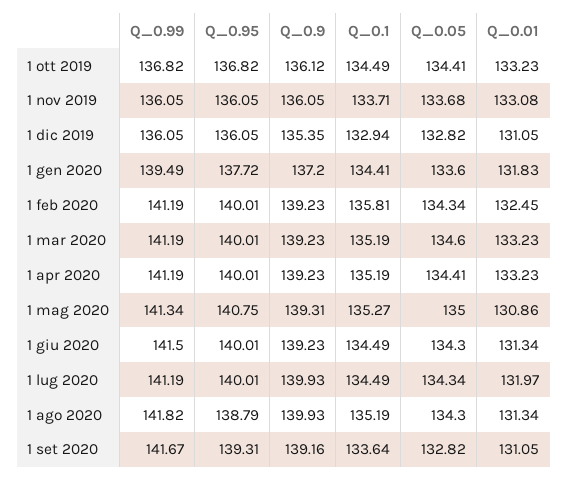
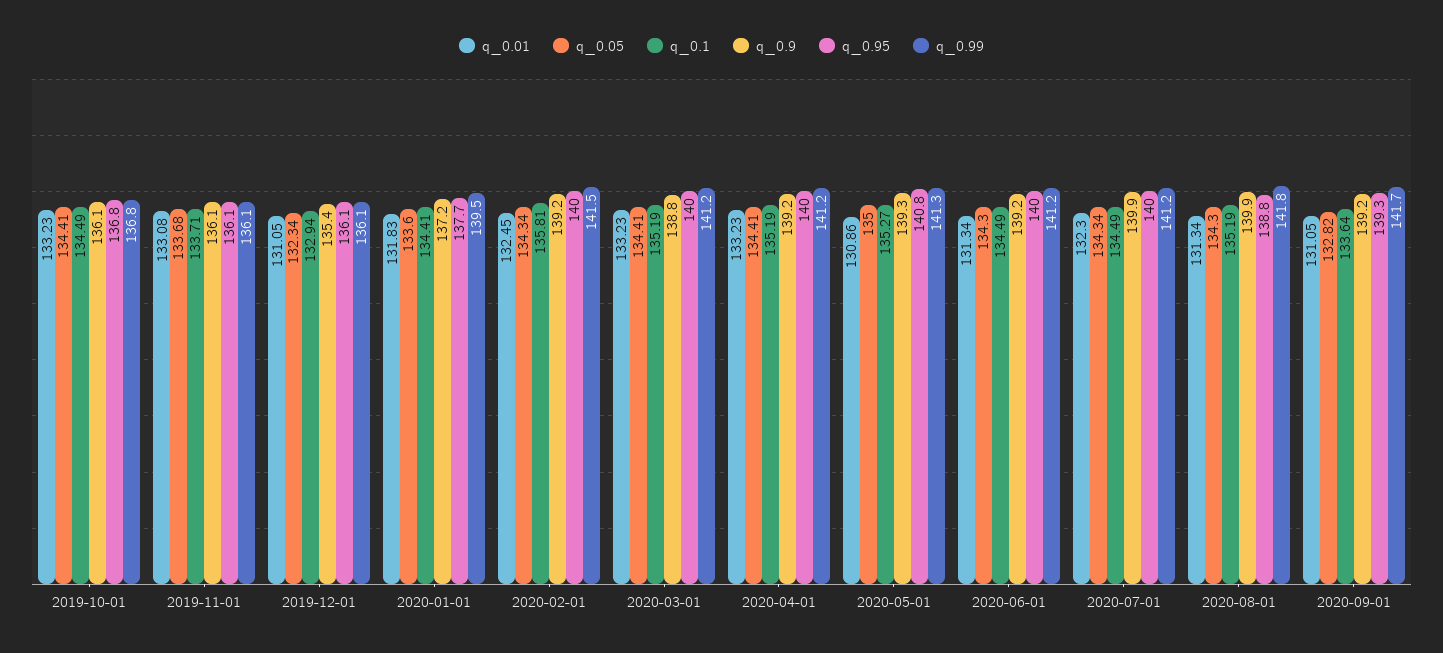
  {
    "Q_0.99": {
      "1 ott 2019": 136.82,
      "1 nov 2019": 136.05,
      "1 dic 2019": 136.05,
      "1 gen 2020": 139.49,
-     "1 feb 2020": 141.19,
+     "1 feb 2020": 141.5,
      "1 mar 2020": 141.19,
      "1 apr 2020": 141.19,
      "1 mag 2020": 141.34,
-     "1 giu 2020": 141.5,
+     "1 giu 2020": 141.2,
      "1 lug 2020": 141.19,
      "1 ago 2020": 141.82,
      "1 set 2020": 141.67
    },
    "Q_0.95": {
      "1 ott 2019": 136.82,
      "1 nov 2019": 136.05,
      "1 dic 2019": 136.05,
      "1 gen 2020": 137.72,
      "1 feb 2020": 140.01,
      "1 mar 2020": 140.01,
      "1 apr 2020": 140.01,
      "1 mag 2020": 140.75,
      "1 giu 2020": 140.01,
      "1 lug 2020": 140.01,
      "1 ago 2020": 138.79,
      "1 set 2020": 139.31
    },
    "Q_0.9": {
      "1 ott 2019": 136.12,
      "1 nov 2019": 136.05,
      "1 dic 2019": 135.35,
      "1 gen 2020": 137.2,
      "1 feb 2020": 139.23,
-     "1 mar 2020": 139.23,
+     "1 mar 2020": 138.8,
      "1 apr 2020": 139.23,
      "1 mag 2020": 139.31,
      "1 giu 2020": 139.23,
      "1 lug 2020": 139.93,
      "1 ago 2020": 139.93,
      "1 set 2020": 139.16
    },
    "Q_0.1": {
      "1 ott 2019": 134.49,
      "1 nov 2019": 133.71,
      "1 dic 2019": 132.94,
      "1 gen 2020": 134.41,
      "1 feb 2020": 135.81,
      "1 mar 2020": 135.19,
      "1 apr 2020": 135.19,
      "1 mag 2020": 135.27,
      "1 giu 2020": 134.49,
      "1 lug 2020": 134.49,
      "1 ago 2020": 135.19,
      "1 set 2020": 133.64
    },
    "Q_0.05": {
      "1 ott 2019": 134.41,
      "1 nov 2019": 133.68,
-     "1 dic 2019": 132.82,
+     "1 dic 2019": 132.34,
      "1 gen 2020": 133.6,
      "1 feb 2020": 134.34,
-     "1 mar 2020": 134.6,
+     "1 mar 2020": 134.41,
      "1 apr 2020": 134.41,
      "1 mag 2020": 135,
      "1 giu 2020": 134.3,
      "1 lug 2020": 134.34,
      "1 ago 2020": 134.3,
      "1 set 2020": 132.82
    },
    "Q_0.01": {
      "1 ott 2019": 133.23,
      "1 nov 2019": 133.08,
      "1 dic 2019": 131.05,
      "1 gen 2020": 131.83,
      "1 feb 2020": 132.45,
      "1 mar 2020": 133.23,
      "1 apr 2020": 133.23,
      "1 mag 2020": 130.86,
      "1 giu 2020": 131.34,
-     "1 lug 2020": 131.97,
+     "1 lug 2020": 132.3,
      "1 ago 2020": 131.34,
      "1 set 2020": 131.05
    }
  }

